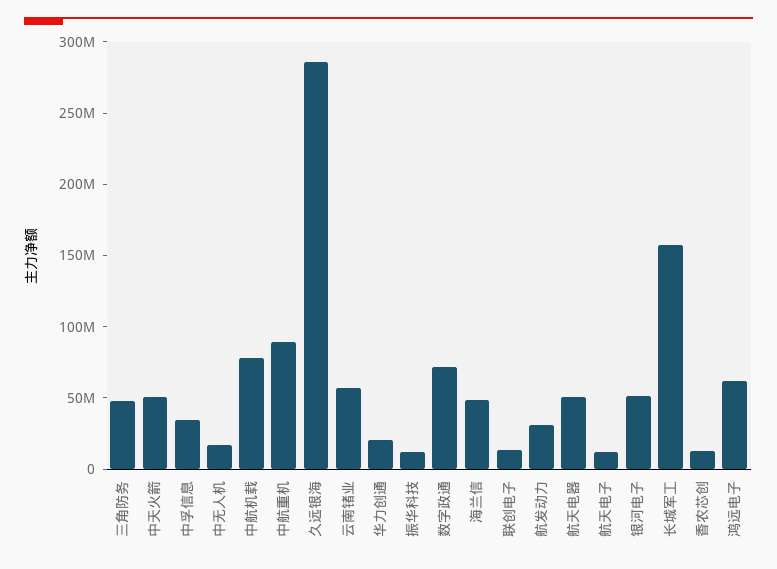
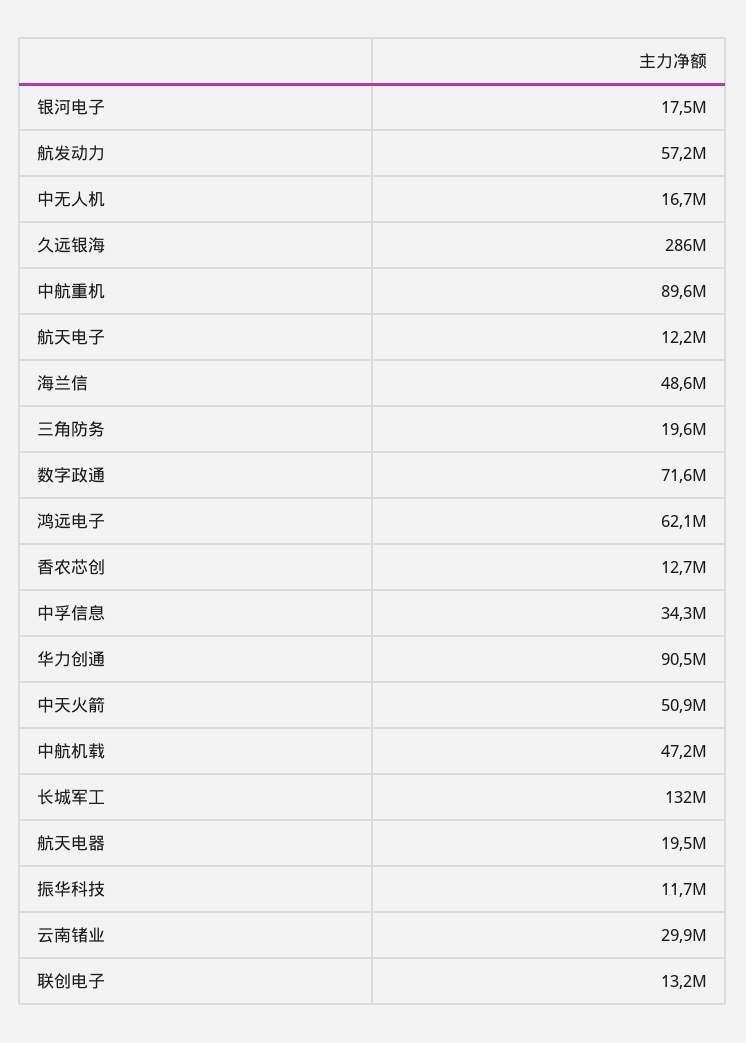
  {
-   "三角防务": 50000000,
+   "三角防务": 19600000,
    "中天火箭": 50900000,
    "中孚信息": 34300000,
    "中无人机": 16700000,
-   "中航机载": 80000000,
+   "中航机载": 47200000,
    "中航重机": 89600000,
    "久远银海": 286000000,
-   "云南锗业": 60000000,
+   "云南锗业": 29900000,
-   "华力创通": 20000000,
+   "华力创通": 90500000,
    "振华科技": 11700000,
    "数字政通": 71600000,
    "海兰信": 48600000,
    "联创电子": 13200000,
-   "航发动力": 30000000,
+   "航发动力": 57200000,
-   "航天电器": 50000000,
+   "航天电器": 19500000,
    "航天电子": 12200000,
-   "银河电子": 50000000,
+   "银河电子": 17500000,
-   "长城军工": 160000000,
+   "长城军工": 132000000,
    "香农芯创": 12700000,
    "鸿远电子": 62100000
  }

